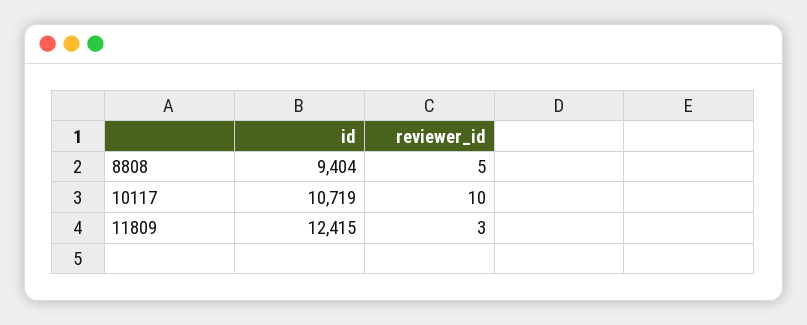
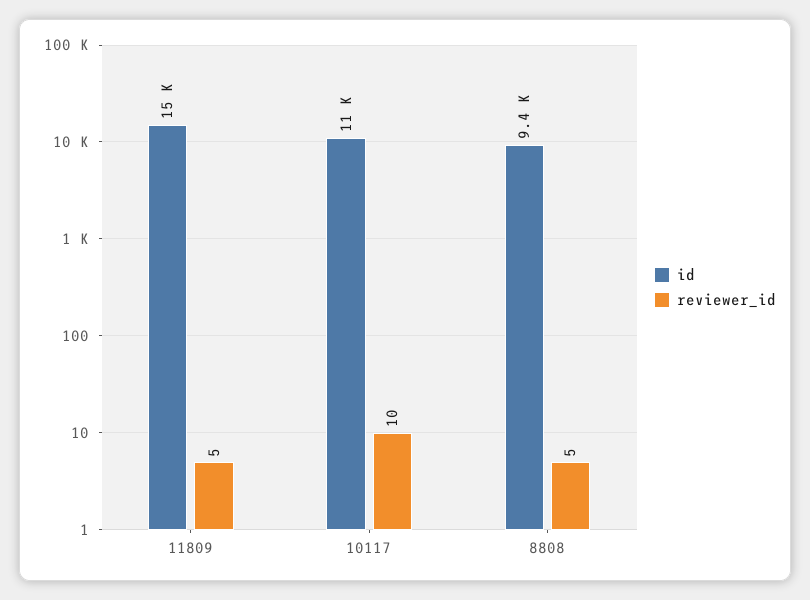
  {
    "id": {
      "8808": 9404,
      "10117": 10719,
-     "11809": 12415
+     "11809": 15000
    },
    "reviewer_id": {
      "8808": 5,
      "10117": 10,
-     "11809": 3
+     "11809": 5
    }
  }

